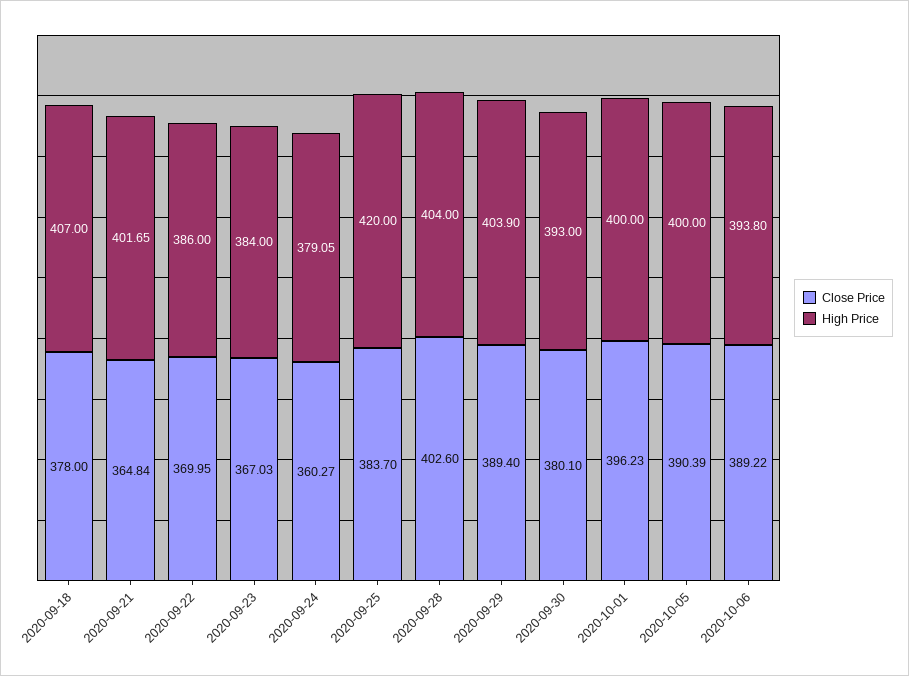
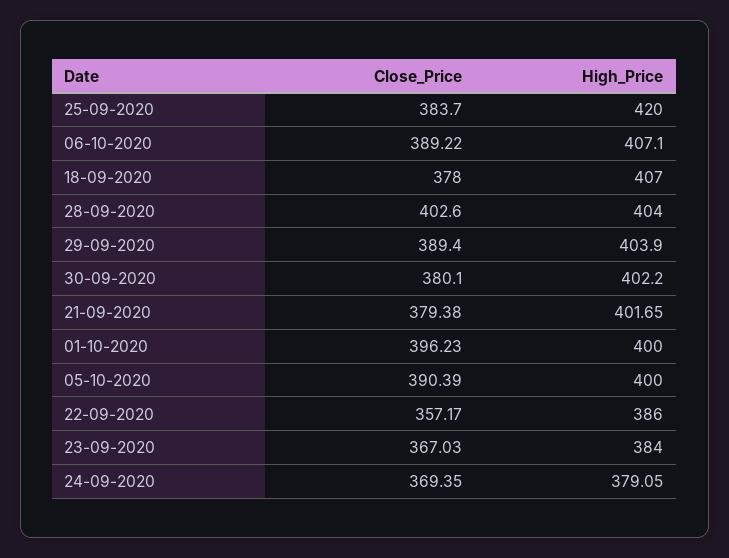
  {
    "Close Price": {
      "2020-09-18": 378,
-     "2020-09-21": 364.84,
+     "2020-09-21": 379.38,
-     "2020-09-22": 369.95,
+     "2020-09-22": 357.17,
      "2020-09-23": 367.03,
-     "2020-09-24": 360.27,
+     "2020-09-24": 369.35,
      "2020-09-25": 383.7,
      "2020-09-28": 402.6,
      "2020-09-29": 389.4,
      "2020-09-30": 380.1,
      "2020-10-01": 396.23,
      "2020-10-05": 390.39,
      "2020-10-06": 389.22
    },
    "High Price": {
      "2020-09-18": 407,
      "2020-09-21": 401.65,
      "2020-09-22": 386,
      "2020-09-23": 384,
      "2020-09-24": 379.05,
      "2020-09-25": 420,
      "2020-09-28": 404,
      "2020-09-29": 403.9,
-     "2020-09-30": 393,
+     "2020-09-30": 402.2,
      "2020-10-01": 400,
      "2020-10-05": 400,
-     "2020-10-06": 393.8
+     "2020-10-06": 407.1
    }
  }

